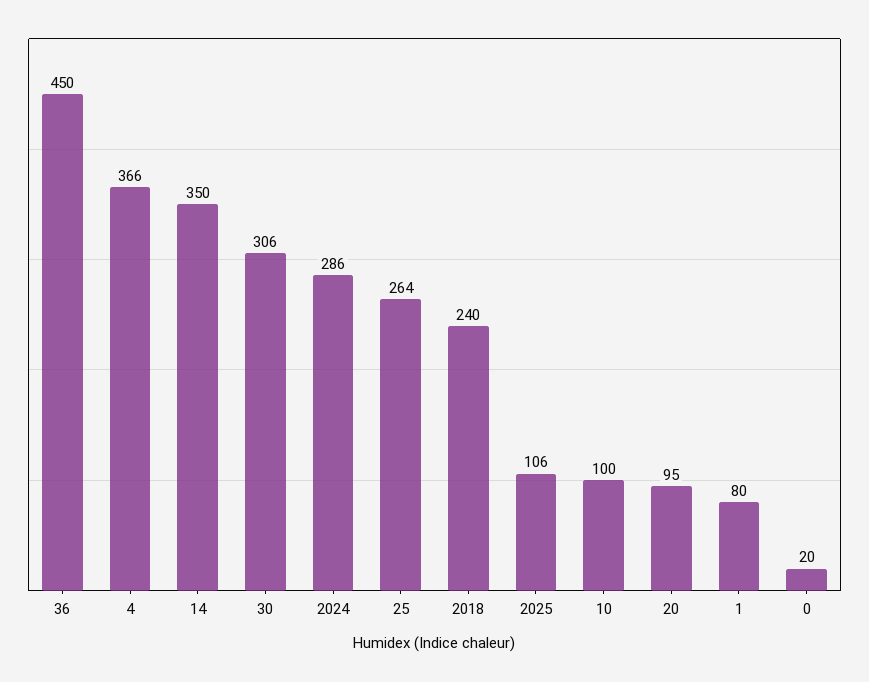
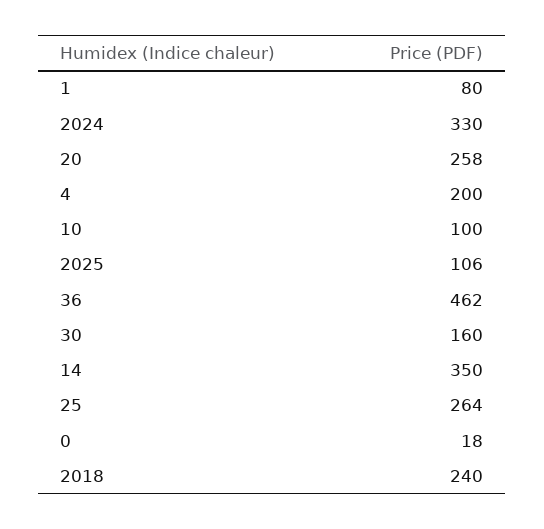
  {
-   "36": 450,
+   "36": 462,
-   "4": 366,
+   "4": 200,
    "14": 350,
-   "30": 306,
+   "30": 160,
-   "2024": 286,
+   "2024": 330,
    "25": 264,
    "2018": 240,
    "2025": 106,
    "10": 100,
-   "20": 95,
+   "20": 258,
    "1": 80,
-   "0": 20
+   "0": 18
  }

